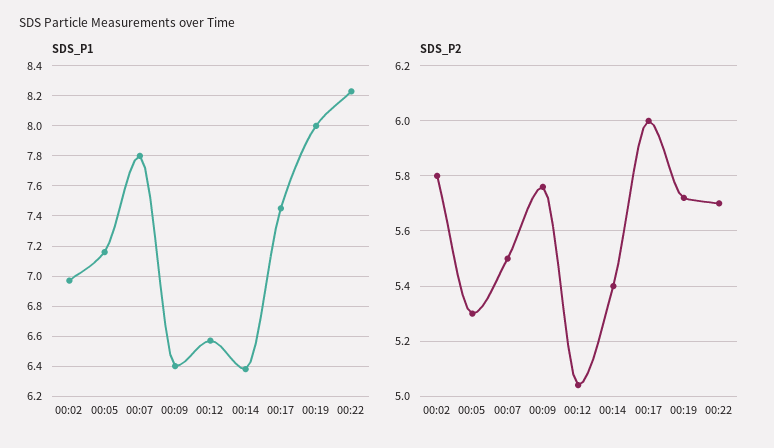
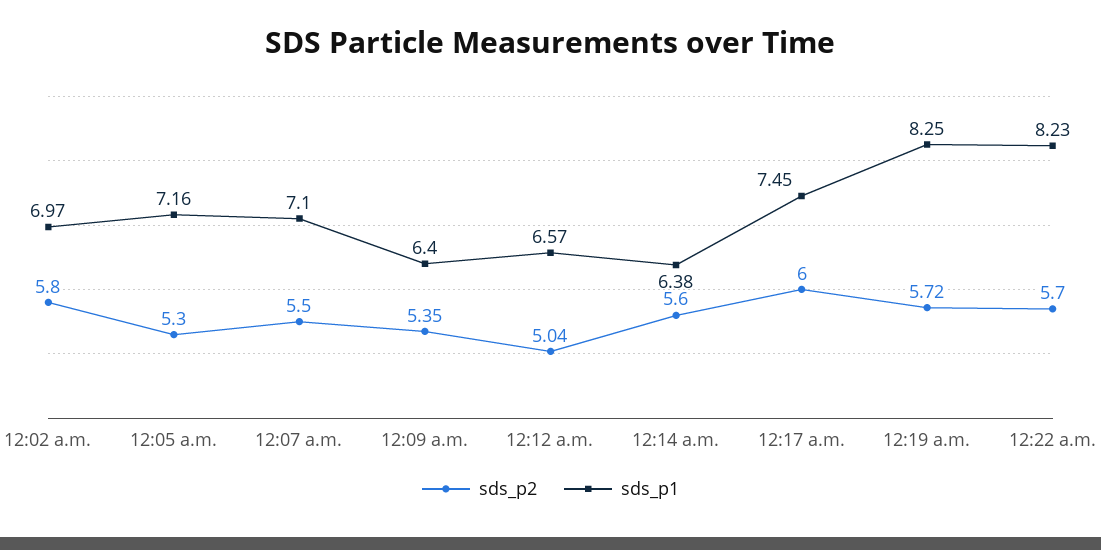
  {
    "SDS_P1": {
      "00:02": 6.97,
      "00:05": 7.16,
-     "00:07": 7.8,
+     "00:07": 7.1,
      "00:09": 6.4,
      "00:12": 6.57,
      "00:14": 6.38,
      "00:17": 7.45,
-     "00:19": 8,
+     "00:19": 8.25,
      "00:22": 8.23
    },
    "SDS_P2": {
      "00:02": 5.8,
      "00:05": 5.3,
      "00:07": 5.5,
-     "00:09": 5.75,
+     "00:09": 5.35,
      "00:12": 5.04,
-     "00:14": 5.4,
+     "00:14": 5.6,
      "00:17": 6,
      "00:19": 5.72,
      "00:22": 5.7
    }
  }

